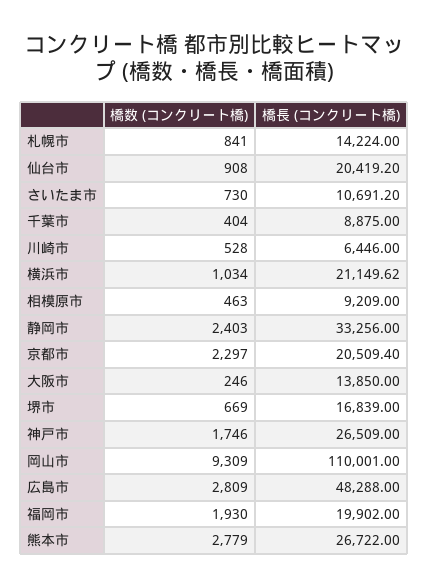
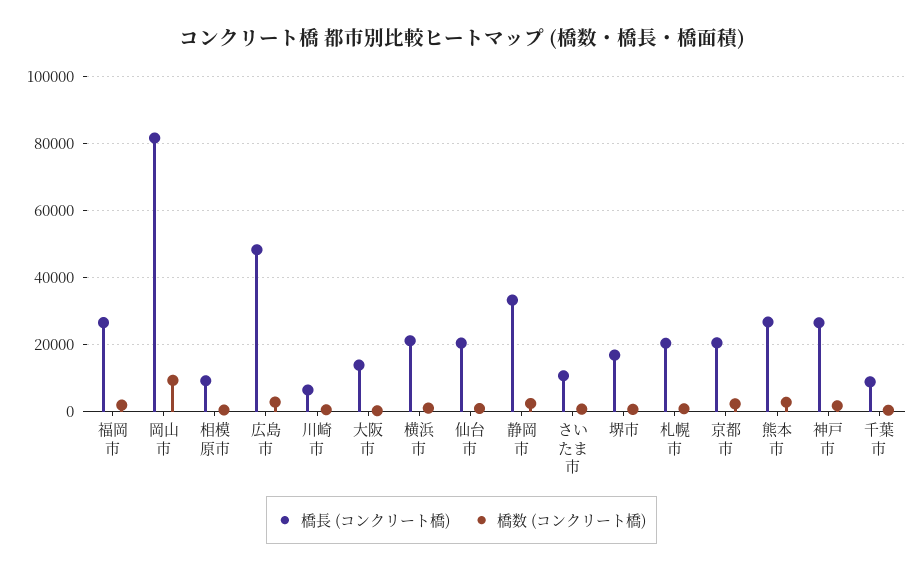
  {
    "橋数 (コンクリート橋)": {
      "札幌市": 841,
      "仙台市": 908,
      "さいたま市": 730,
      "千葉市": 404,
      "川崎市": 528,
      "横浜市": 1034,
      "相模原市": 463,
      "静岡市": 2403,
      "京都市": 2297,
      "大阪市": 246,
      "堺市": 669,
      "神戸市": 1746,
      "岡山市": 9309,
      "広島市": 2809,
      "福岡市": 1930,
      "熊本市": 2779
    },
    "橋長 (コンクリート橋)": {
-     "札幌市": 14224,
+     "札幌市": 20000,
      "仙台市": 20419.2,
      "さいたま市": 10691.2,
      "千葉市": 8875,
      "川崎市": 6446,
      "横浜市": 21149.62,
      "相模原市": 9209,
      "静岡市": 33256,
      "京都市": 20509.4,
      "大阪市": 13850,
      "堺市": 16839,
      "神戸市": 26509,
-     "岡山市": 110001,
+     "岡山市": 82000,
      "広島市": 48288,
-     "福岡市": 19902,
+     "福岡市": 26000,
      "熊本市": 26722
    }
  }

